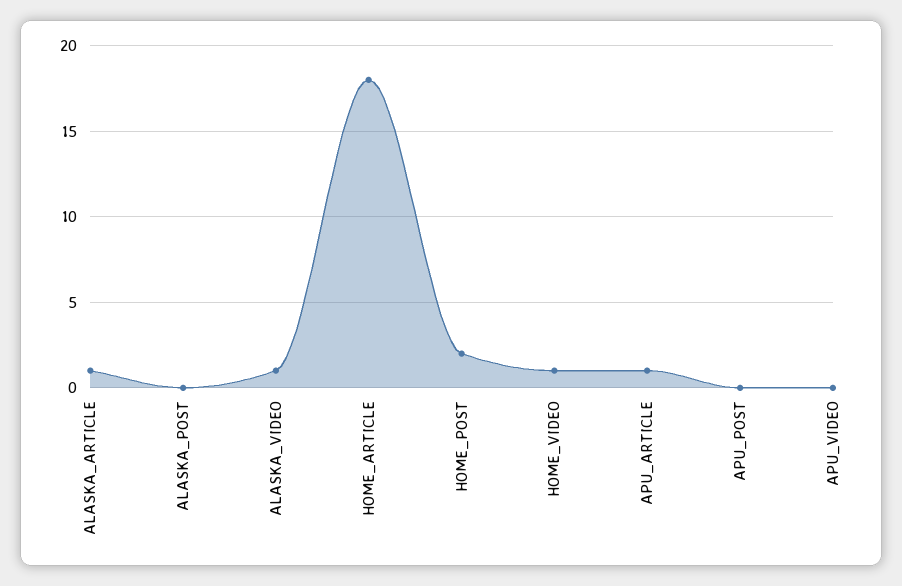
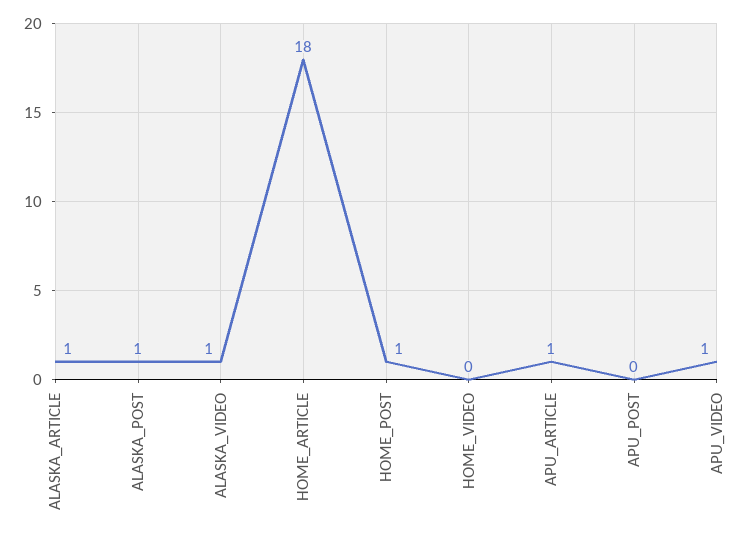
  {
    "ALASKA_ARTICLE": 1,
-   "ALASKA_POST": 0,
+   "ALASKA_POST": 1,
    "ALASKA_VIDEO": 1,
    "HOME_ARTICLE": 18,
-   "HOME_POST": 2,
+   "HOME_POST": 1,
-   "HOME_VIDEO": 1,
+   "HOME_VIDEO": 0,
    "APU_ARTICLE": 1,
    "APU_POST": 0,
-   "APU_VIDEO": 0
+   "APU_VIDEO": 1
  }

